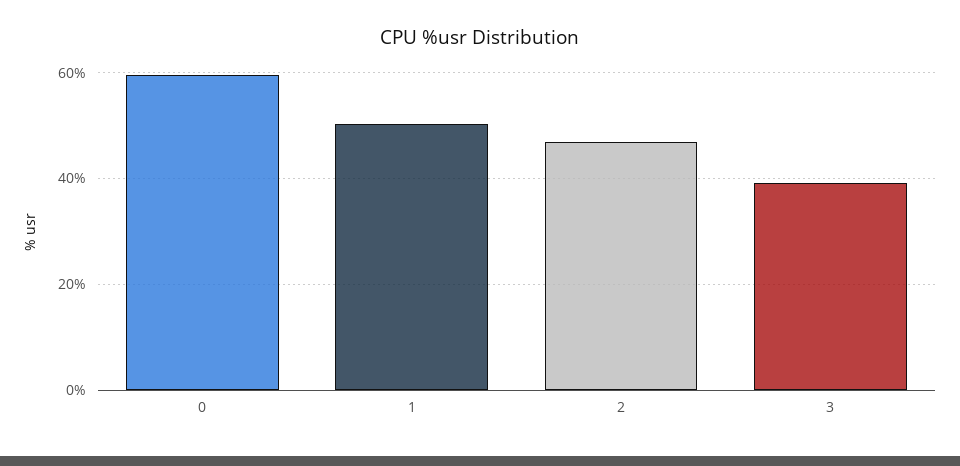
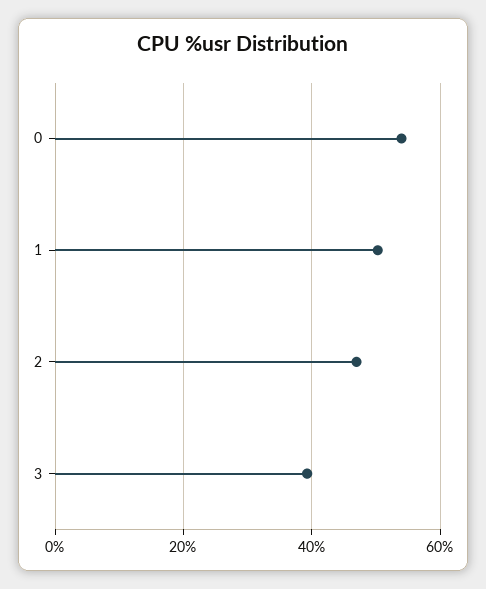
  {
-   "0": 60,
+   "0": 54,
    "1": 50,
    "2": 46,
    "3": 40
  }

